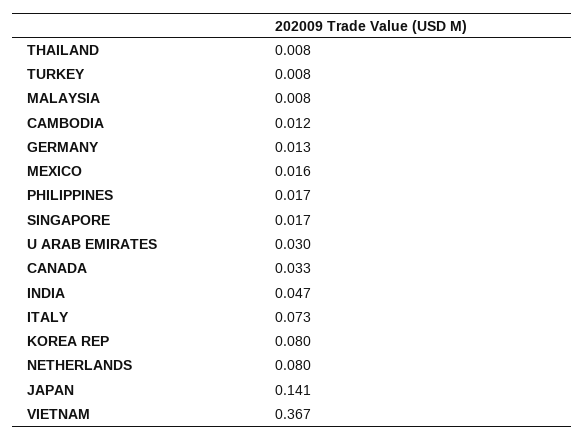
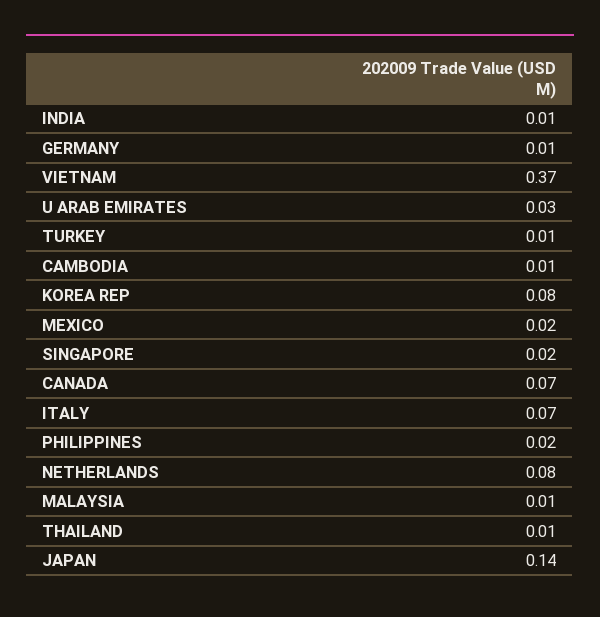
  {
    "THAILAND": 0.008,
    "TURKEY": 0.008,
    "MALAYSIA": 0.008,
    "CAMBODIA": 0.012,
    "GERMANY": 0.013,
    "MEXICO": 0.016,
    "PHILIPPINES": 0.017,
    "SINGAPORE": 0.017,
    "U ARAB EMIRATES": 0.03,
-   "CANADA": 0.033,
+   "CANADA": 0.07,
-   "INDIA": 0.047,
+   "INDIA": 0.01,
    "ITALY": 0.073,
    "KOREA REP": 0.08,
    "NETHERLANDS": 0.08,
    "JAPAN": 0.141,
    "VIETNAM": 0.367
  }

